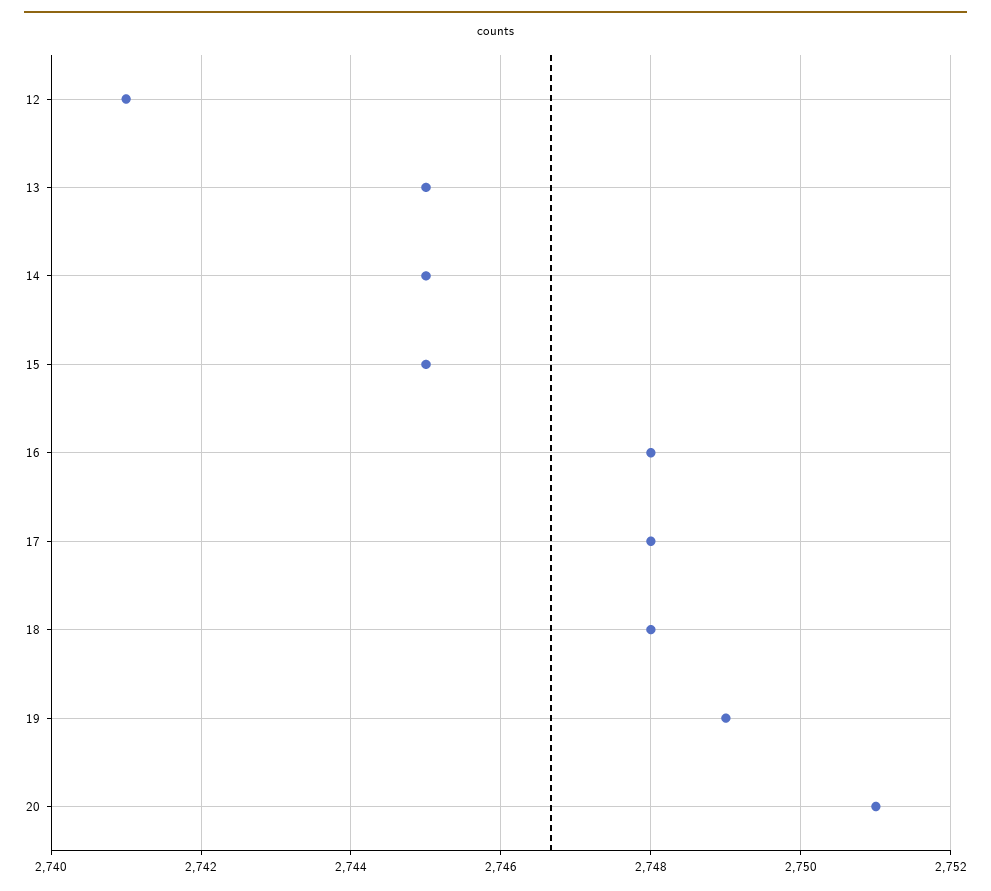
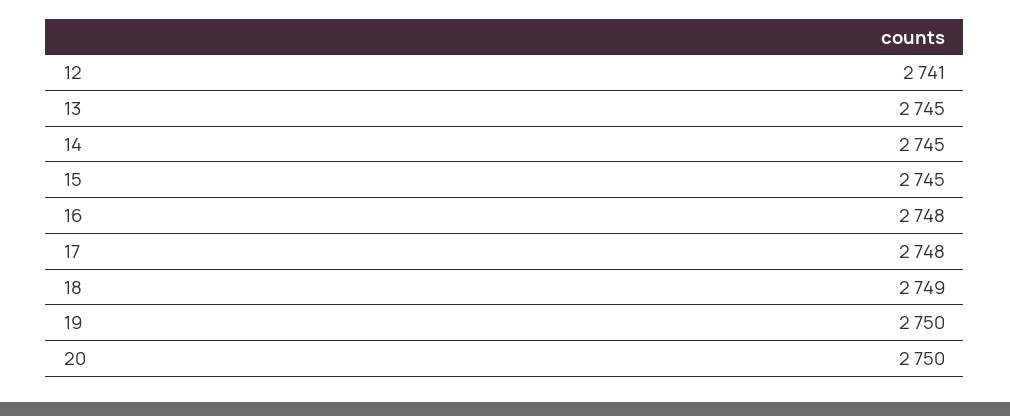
  {
    "12": 2741,
    "13": 2745,
    "14": 2745,
    "15": 2745,
    "16": 2748,
    "17": 2748,
-   "18": 2748,
+   "18": 2749,
-   "19": 2749,
+   "19": 2750,
-   "20": 2751
+   "20": 2750
  }

